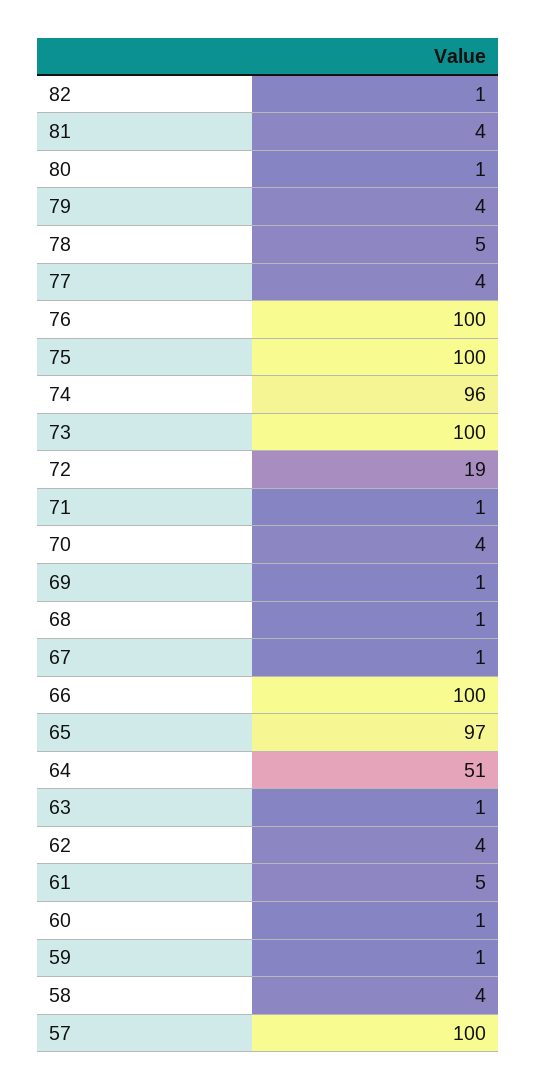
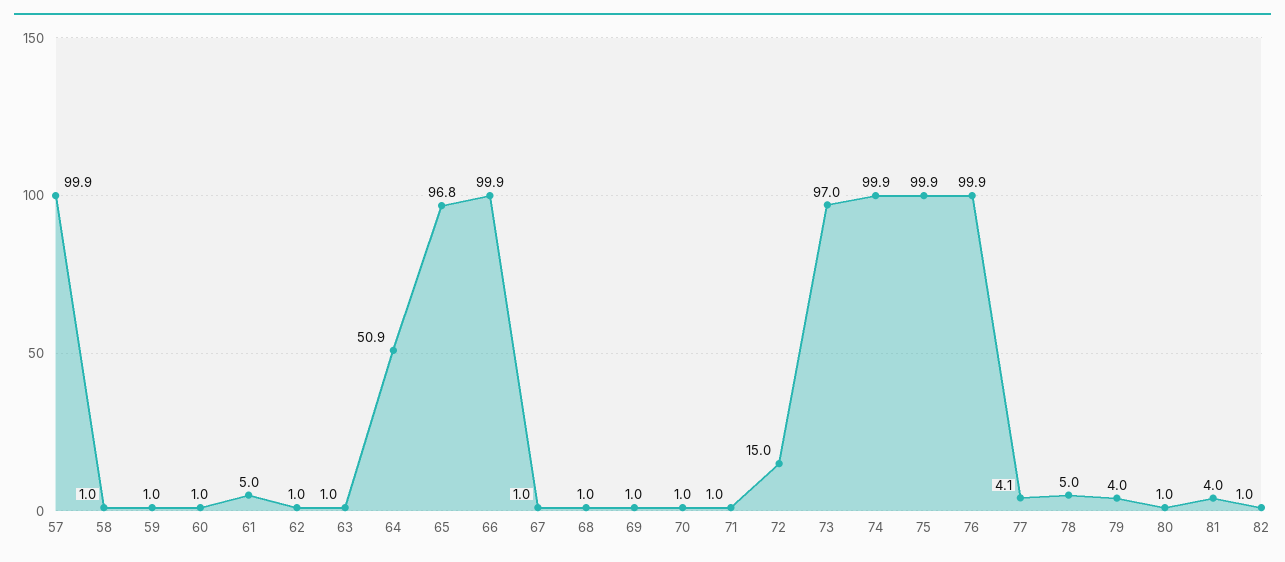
  {
    "82": 1,
    "81": 4,
    "80": 1,
    "79": 4,
    "78": 5,
    "77": 4.1,
    "76": 99.9,
    "75": 99.9,
-   "74": 96,
+   "74": 99.9,
-   "73": 100,
+   "73": 97,
-   "72": 19,
+   "72": 15,
    "71": 1,
-   "70": 4,
+   "70": 1,
    "69": 1,
    "68": 1,
    "67": 1,
    "66": 99.9,
    "65": 96.8,
    "64": 50.9,
    "63": 1,
-   "62": 4,
+   "62": 1,
    "61": 5,
    "60": 1,
    "59": 1,
-   "58": 4,
+   "58": 1,
    "57": 99.9
  }

